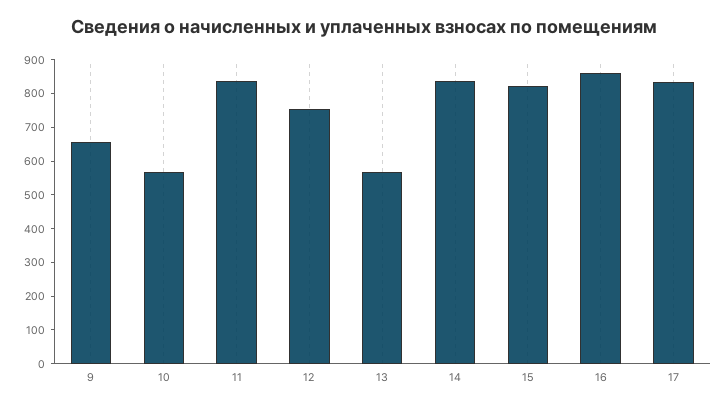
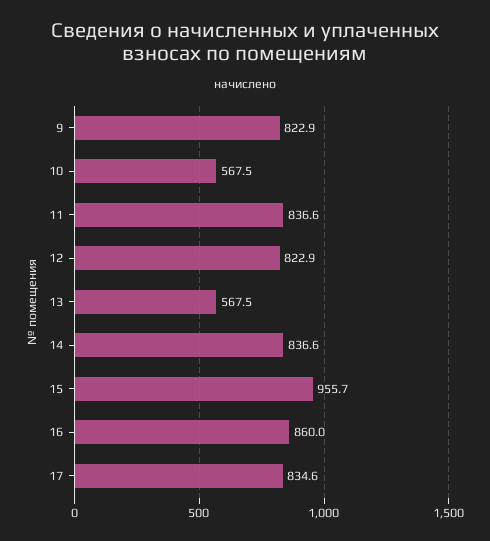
  {
-   "9": 650,
+   "9": 822.9,
    "10": 567.5,
    "11": 836.6,
-   "12": 750,
+   "12": 822.9,
    "13": 567.5,
    "14": 836.6,
-   "15": 825,
+   "15": 955.7,
    "16": 860,
    "17": 834.6
  }

